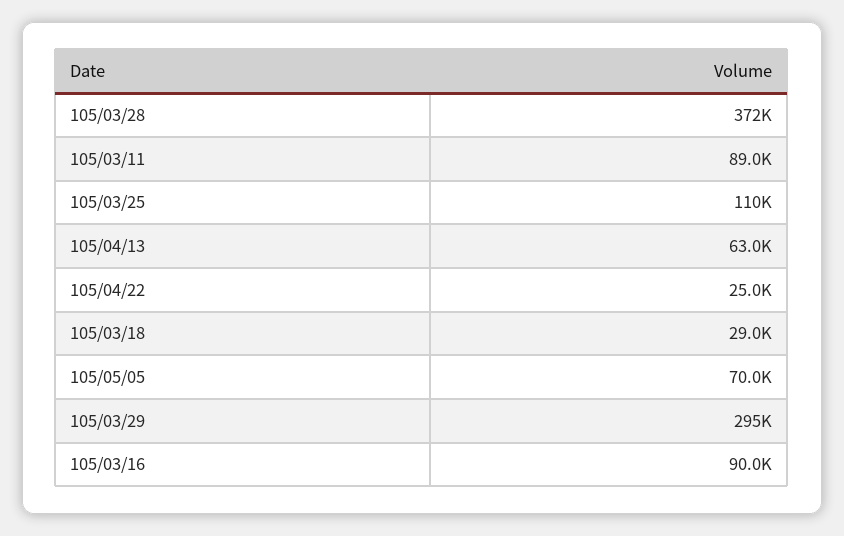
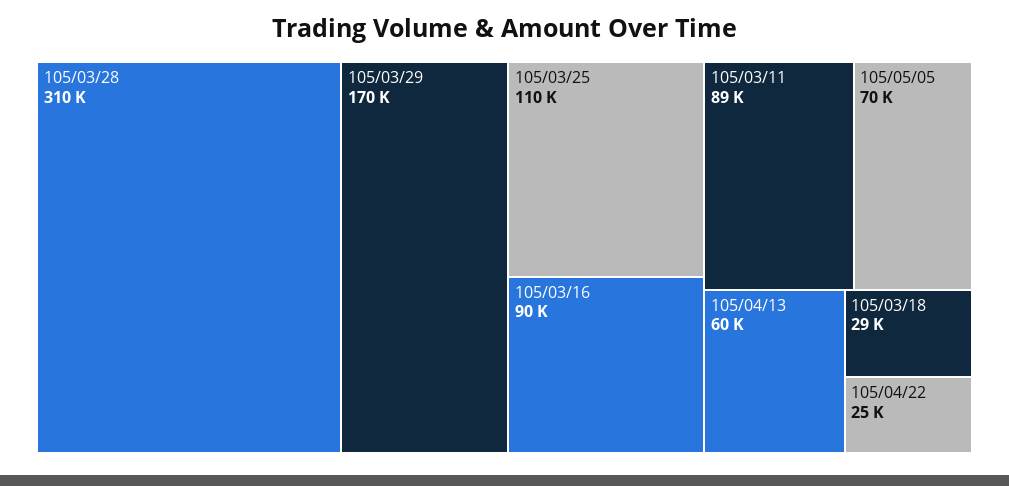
  {
-   "105/03/28": 372000,
+   "105/03/28": 310000,
    "105/03/11": 89000,
    "105/03/25": 110000,
-   "105/04/13": 63000,
+   "105/04/13": 60000,
    "105/04/22": 25000,
    "105/03/18": 29000,
    "105/05/05": 70000,
-   "105/03/29": 295000,
+   "105/03/29": 170000,
    "105/03/16": 90000
  }

